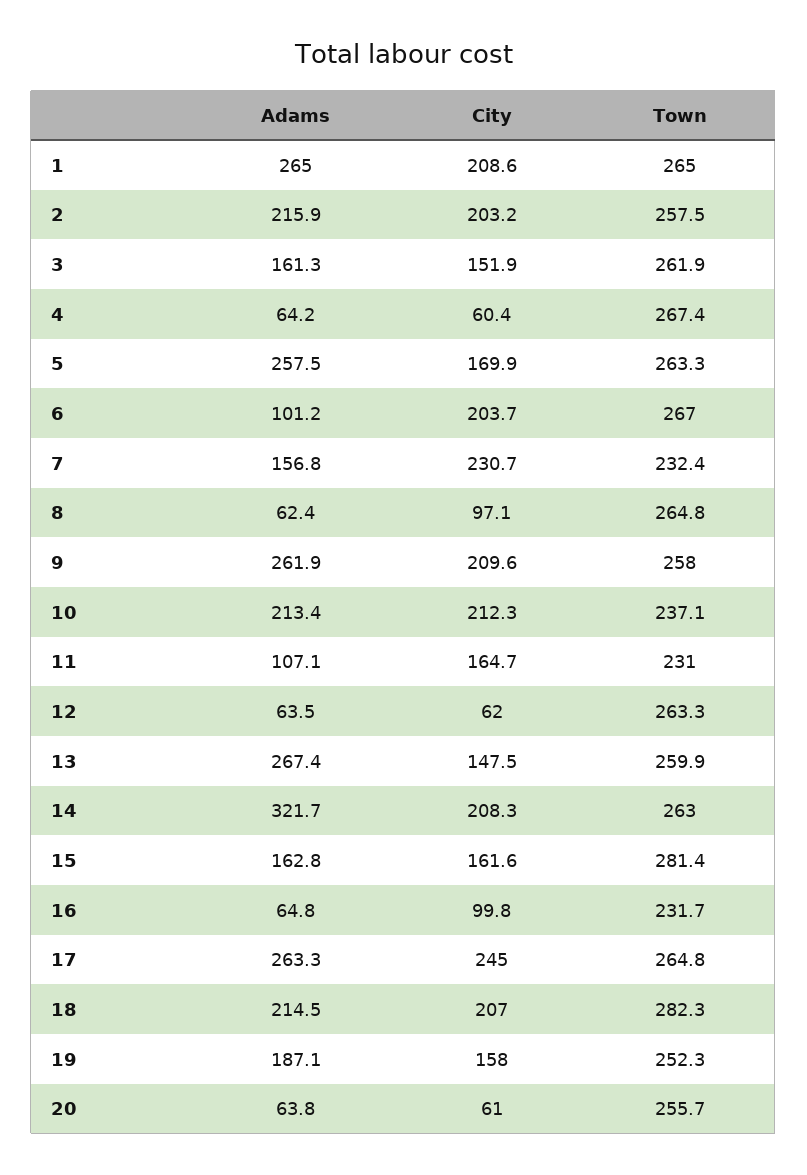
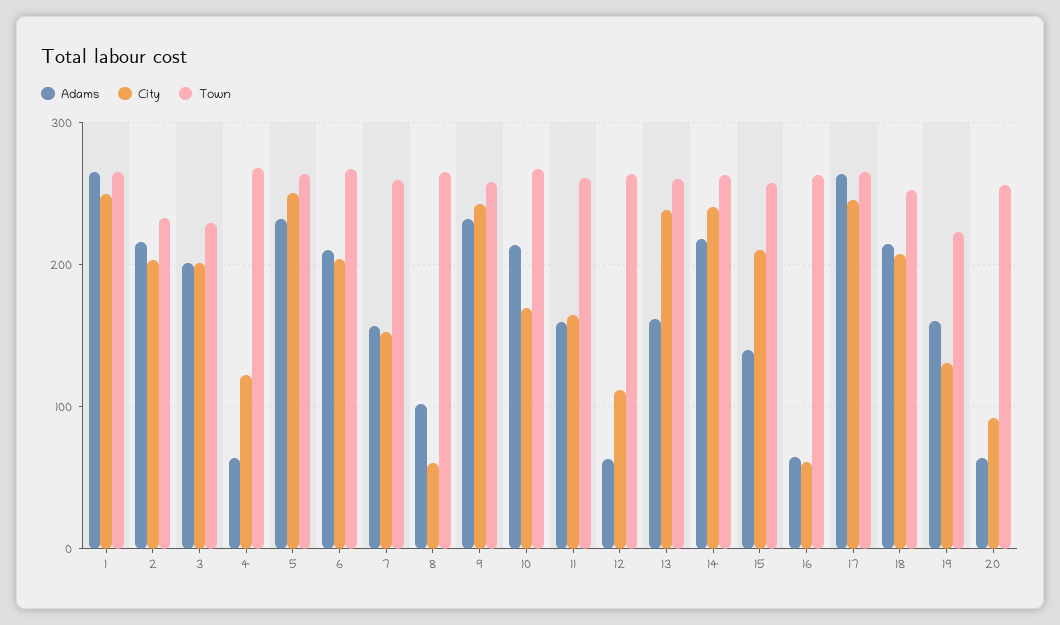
  {
    "Adams": {
      "1": 265,
      "2": 215.9,
-     "3": 161.3,
+     "3": 200,
      "4": 64.2,
-     "5": 257.5,
+     "5": 230,
-     "6": 101.2,
+     "6": 210,
      "7": 156.8,
-     "8": 62.4,
+     "8": 100,
-     "9": 261.9,
+     "9": 230,
      "10": 213.4,
-     "11": 107.1,
+     "11": 160,
      "12": 63.5,
-     "13": 267.4,
+     "13": 160,
-     "14": 321.7,
+     "14": 220,
-     "15": 162.8,
+     "15": 140,
      "16": 64.8,
      "17": 263.3,
      "18": 214.5,
-     "19": 187.1,
+     "19": 160,
      "20": 63.8
    },
    "City": {
-     "1": 208.6,
+     "1": 250,
      "2": 203.2,
-     "3": 151.9,
+     "3": 200,
-     "4": 60.4,
+     "4": 120,
-     "5": 169.9,
+     "5": 250,
      "6": 203.7,
-     "7": 230.7,
+     "7": 150,
-     "8": 97.1,
+     "8": 60,
-     "9": 209.6,
+     "9": 240,
-     "10": 212.3,
+     "10": 170,
      "11": 164.7,
-     "12": 62,
+     "12": 110,
-     "13": 147.5,
+     "13": 240,
-     "14": 208.3,
+     "14": 240,
-     "15": 161.6,
+     "15": 210,
-     "16": 99.8,
+     "16": 60,
      "17": 245,
      "18": 207,
-     "19": 158,
+     "19": 130,
-     "20": 61
+     "20": 90
    },
    "Town": {
      "1": 265,
-     "2": 257.5,
+     "2": 230,
-     "3": 261.9,
+     "3": 230,
      "4": 267.4,
      "5": 263.3,
      "6": 267,
-     "7": 232.4,
+     "7": 260,
      "8": 264.8,
      "9": 258,
-     "10": 237.1,
+     "10": 270,
-     "11": 231,
+     "11": 260,
      "12": 263.3,
      "13": 259.9,
      "14": 263,
-     "15": 281.4,
+     "15": 260,
-     "16": 231.7,
+     "16": 260,
      "17": 264.8,
-     "18": 282.3,
+     "18": 250,
-     "19": 252.3,
+     "19": 220,
      "20": 255.7
    }
  }

